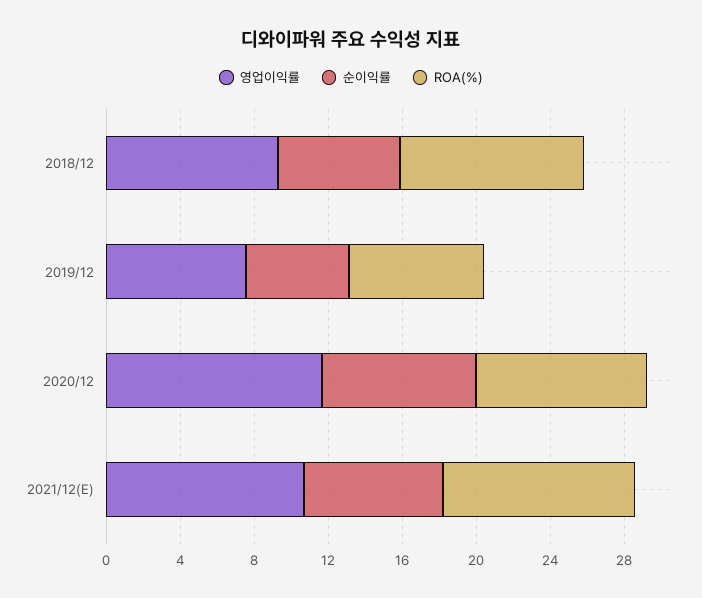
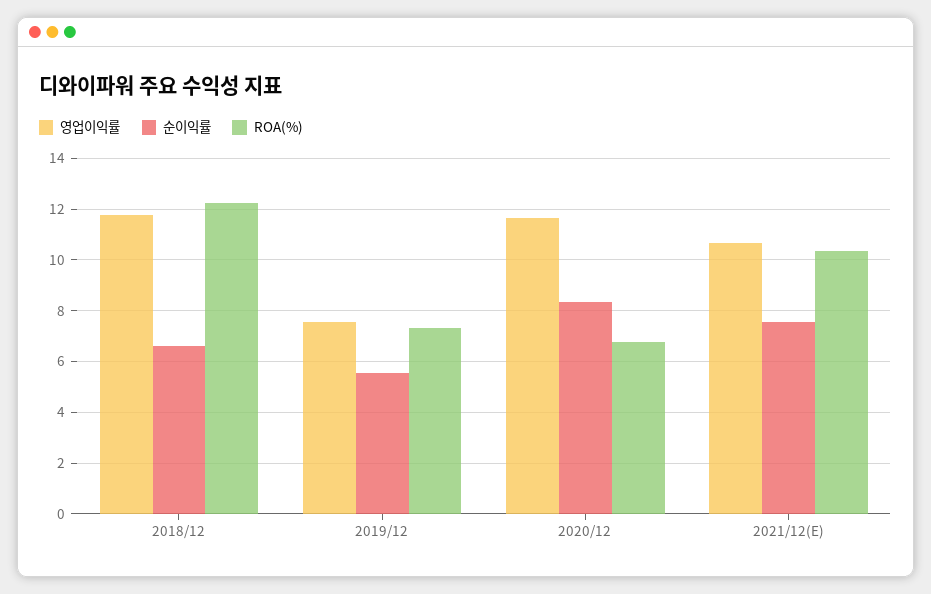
  {
    "영업이익률": {
-     "2018/12": 9,
+     "2018/12": 11.75,
      "2019/12": 7.5,
      "2020/12": 11.75,
      "2021/12(E)": 10.75
    },
    "순이익률": {
      "2018/12": 6.5,
      "2019/12": 5.5,
      "2020/12": 8.25,
      "2021/12(E)": 7.5
    },
    "ROA(%)": {
-     "2018/12": 10,
+     "2018/12": 12.25,
      "2019/12": 7.25,
-     "2020/12": 9,
+     "2020/12": 6.75,
      "2021/12(E)": 10.25
    }
  }

